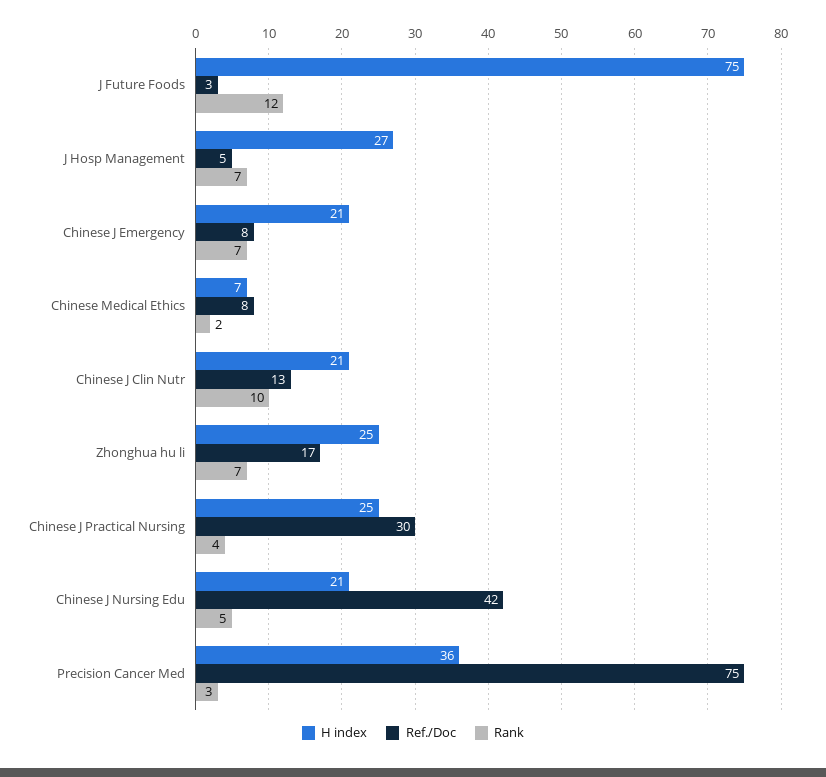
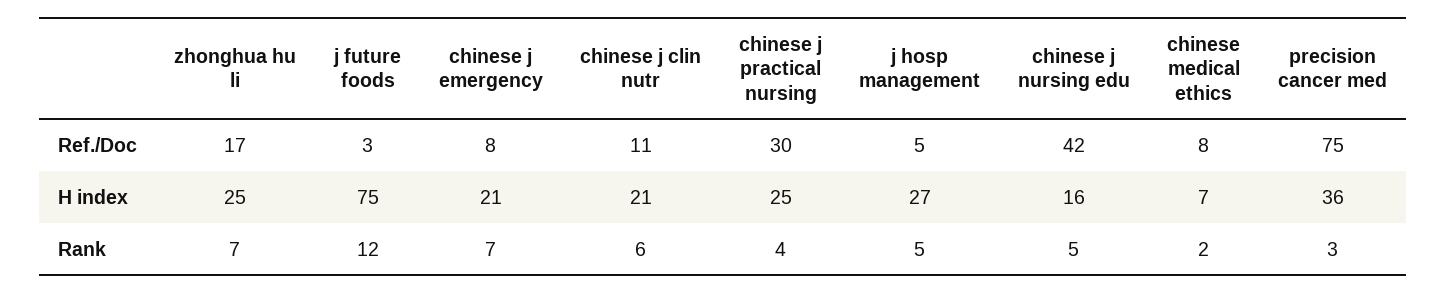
  {
    "H index": {
      "J Future Foods": 75,
      "J Hosp Management": 27,
      "Chinese J Emergency": 21,
      "Chinese Medical Ethics": 7,
      "Chinese J Clin Nutr": 21,
      "Zhonghua hu li": 25,
      "Chinese J Practical Nursing": 25,
-     "Chinese J Nursing Edu": 21,
+     "Chinese J Nursing Edu": 16,
      "Precision Cancer Med": 36
    },
    "Ref./Doc": {
      "J Future Foods": 3,
      "J Hosp Management": 5,
      "Chinese J Emergency": 8,
      "Chinese Medical Ethics": 8,
-     "Chinese J Clin Nutr": 13,
+     "Chinese J Clin Nutr": 11,
      "Zhonghua hu li": 17,
      "Chinese J Practical Nursing": 30,
      "Chinese J Nursing Edu": 42,
      "Precision Cancer Med": 75
    },
    "Rank": {
      "J Future Foods": 12,
-     "J Hosp Management": 7,
+     "J Hosp Management": 5,
      "Chinese J Emergency": 7,
      "Chinese Medical Ethics": 2,
-     "Chinese J Clin Nutr": 10,
+     "Chinese J Clin Nutr": 6,
      "Zhonghua hu li": 7,
      "Chinese J Practical Nursing": 4,
      "Chinese J Nursing Edu": 5,
      "Precision Cancer Med": 3
    }
  }

